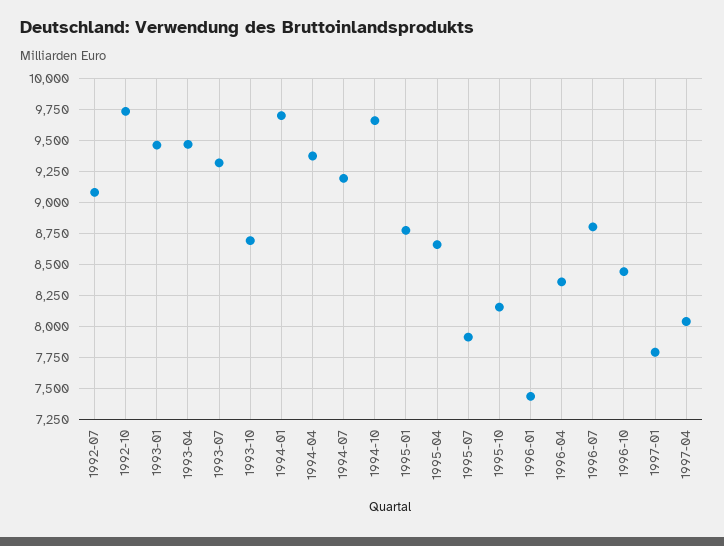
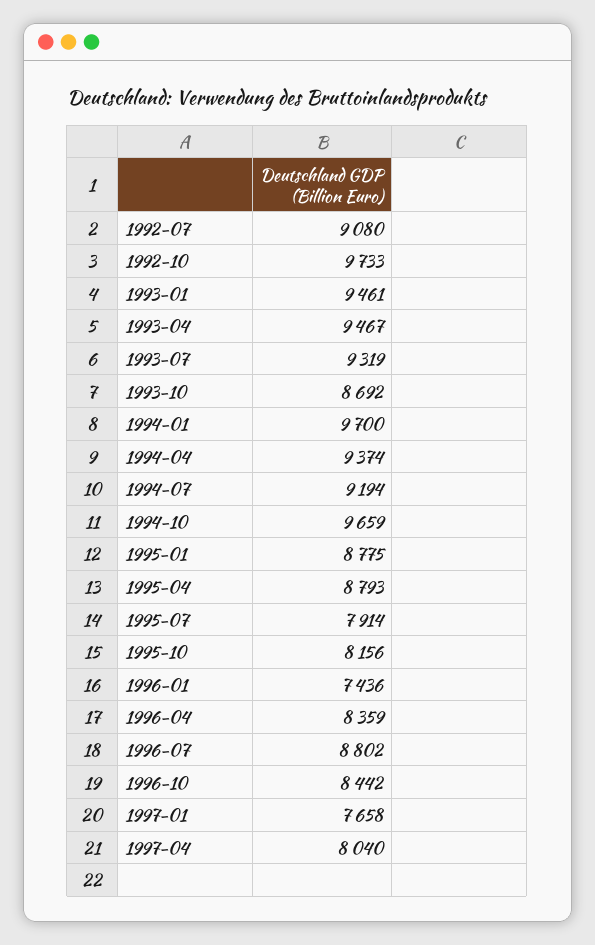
  {
    "1992-07": 9080,
    "1992-10": 9733,
    "1993-01": 9461,
    "1993-04": 9467,
    "1993-07": 9319,
    "1993-10": 8692,
    "1994-01": 9700,
    "1994-04": 9374,
    "1994-07": 9194,
    "1994-10": 9659,
    "1995-01": 8775,
-   "1995-04": 8650,
+   "1995-04": 8793,
    "1995-07": 7914,
    "1995-10": 8156,
    "1996-01": 7436,
    "1996-04": 8359,
    "1996-07": 8802,
    "1996-10": 8442,
-   "1997-01": 7800,
+   "1997-01": 7658,
    "1997-04": 8040
  }

